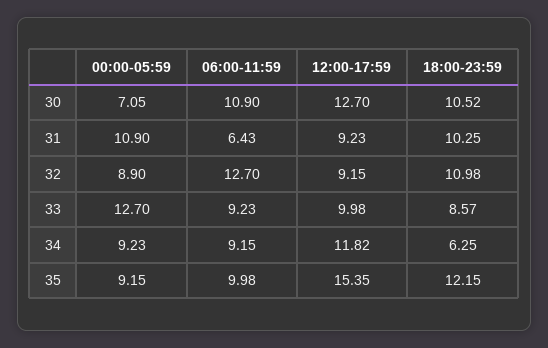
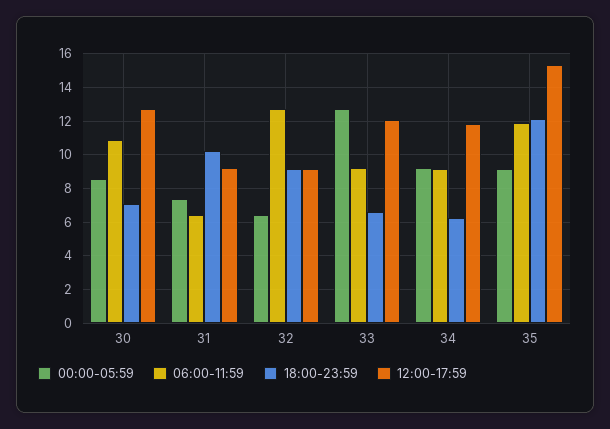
  {
    "00:00-05:59": {
-     "30": 7.05,
+     "30": 8.5,
-     "31": 10.9,
+     "31": 7.5,
-     "32": 8.9,
+     "32": 6.5,
      "33": 12.7,
      "34": 9.23,
      "35": 9.15
    },
    "06:00-11:59": {
      "30": 10.9,
      "31": 6.43,
      "32": 12.7,
      "33": 9.23,
      "34": 9.15,
-     "35": 9.98
+     "35": 12
    },
    "12:00-17:59": {
      "30": 12.7,
      "31": 9.23,
      "32": 9.15,
-     "33": 9.98,
+     "33": 12,
      "34": 11.82,
      "35": 15.35
    },
    "18:00-23:59": {
-     "30": 10.52,
+     "30": 7,
      "31": 10.25,
-     "32": 10.98,
+     "32": 9,
-     "33": 8.57,
+     "33": 6.5,
      "34": 6.25,
      "35": 12.15
    }
  }

